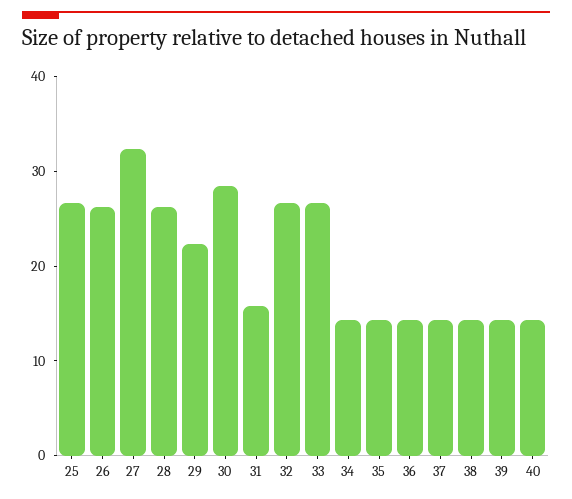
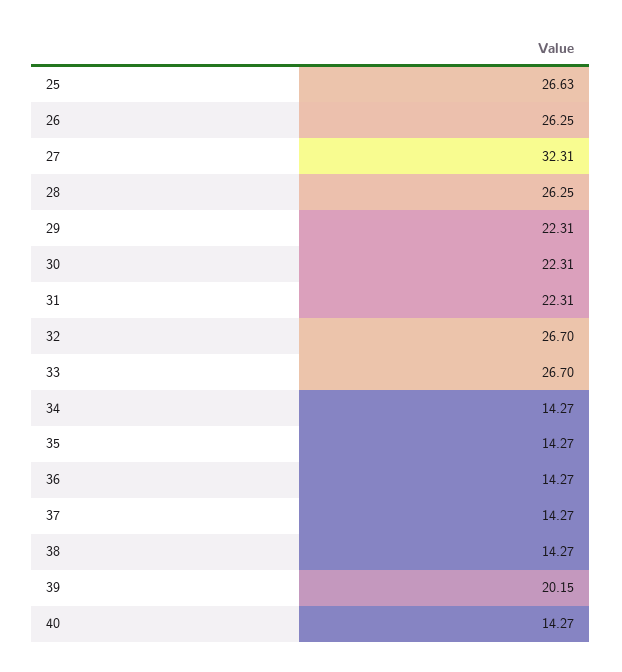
  {
    "25": 26.63,
    "26": 26.25,
    "27": 32.31,
    "28": 26.25,
    "29": 22.31,
-   "30": 28,
+   "30": 22.31,
-   "31": 16,
+   "31": 22.31,
    "32": 26.7,
    "33": 26.7,
    "34": 14.27,
    "35": 14.27,
    "36": 14.27,
    "37": 14.27,
    "38": 14.27,
-   "39": 14,
+   "39": 20.15,
    "40": 14.27
  }

